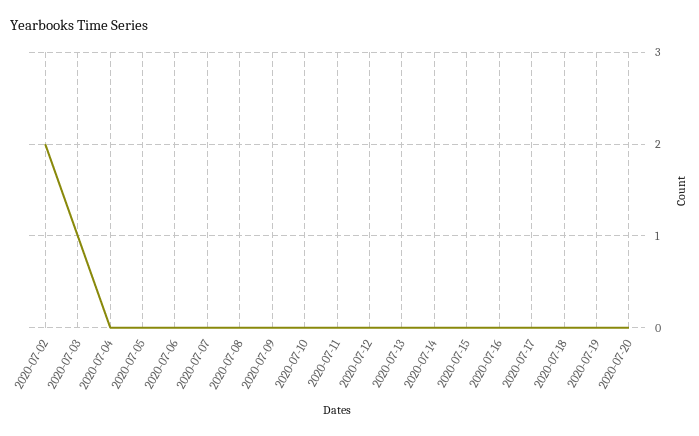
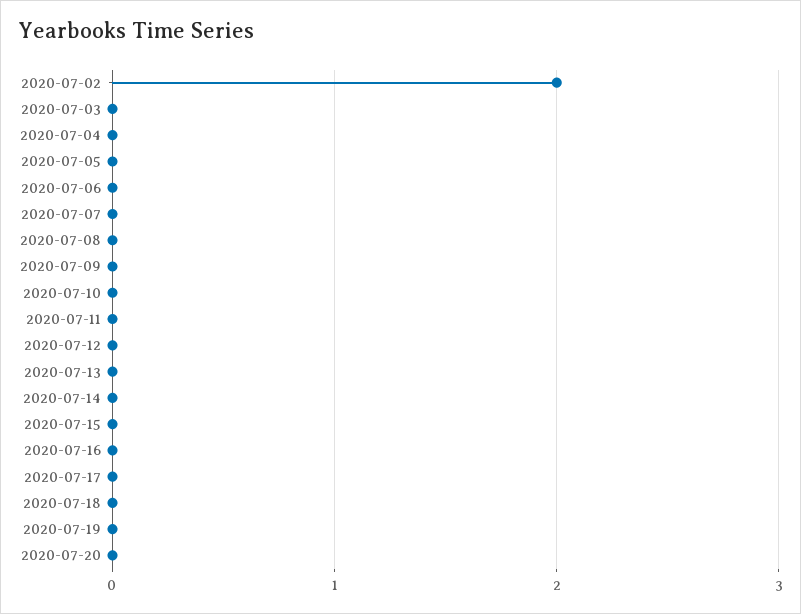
  {
    "2020-07-02": 2,
-   "2020-07-03": 1,
+   "2020-07-03": 0,
    "2020-07-04": 0,
    "2020-07-05": 0,
    "2020-07-06": 0,
    "2020-07-07": 0,
    "2020-07-08": 0,
    "2020-07-09": 0,
    "2020-07-10": 0,
    "2020-07-11": 0,
    "2020-07-12": 0,
    "2020-07-13": 0,
    "2020-07-14": 0,
    "2020-07-15": 0,
    "2020-07-16": 0,
    "2020-07-17": 0,
    "2020-07-18": 0,
    "2020-07-19": 0,
    "2020-07-20": 0
  }

